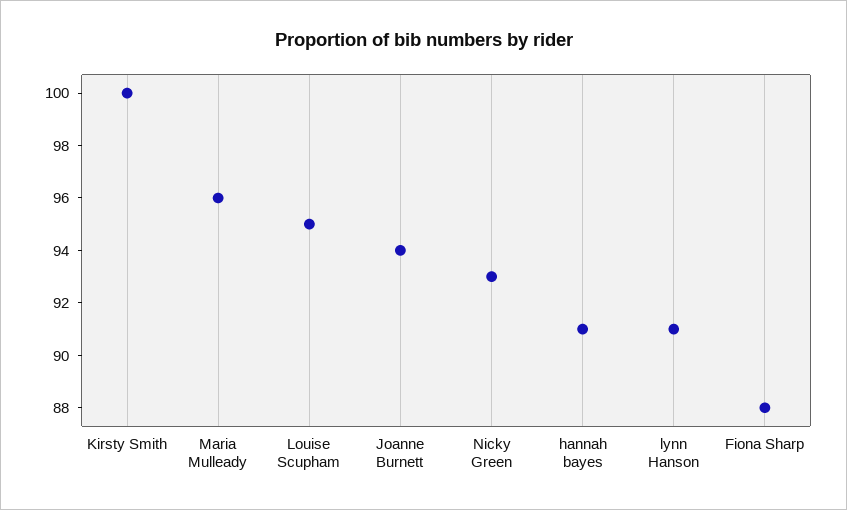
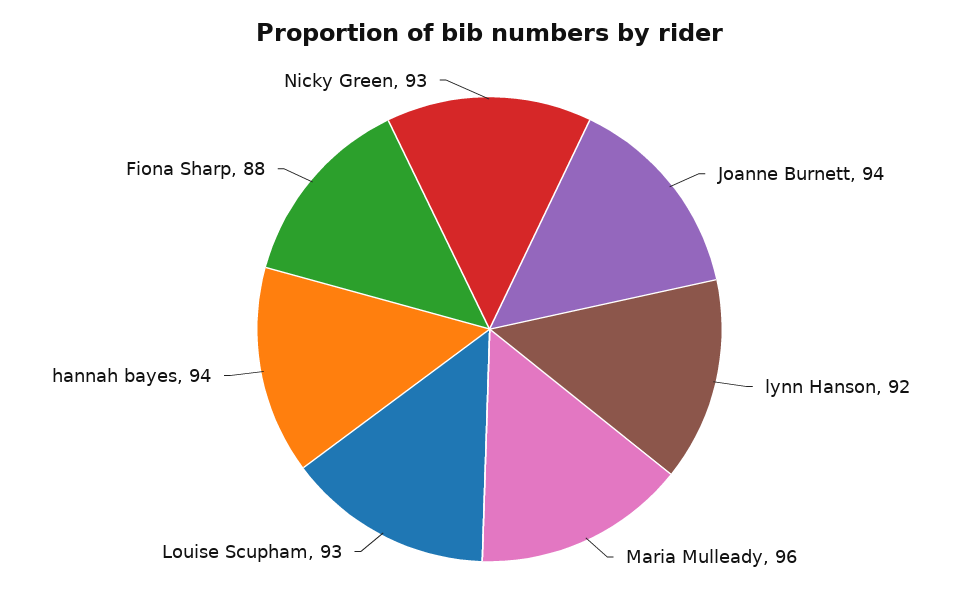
  {
-   "Kirsty Smith": 100,
    "Maria Mulleady": 96,
-   "Louise Scupham": 95,
+   "Louise Scupham": 93,
    "Joanne Burnett": 94,
    "Nicky Green": 93,
-   "hannah bayes": 91,
+   "hannah bayes": 94,
-   "lynn Hanson": 91,
+   "lynn Hanson": 92,
    "Fiona Sharp": 88
  }

